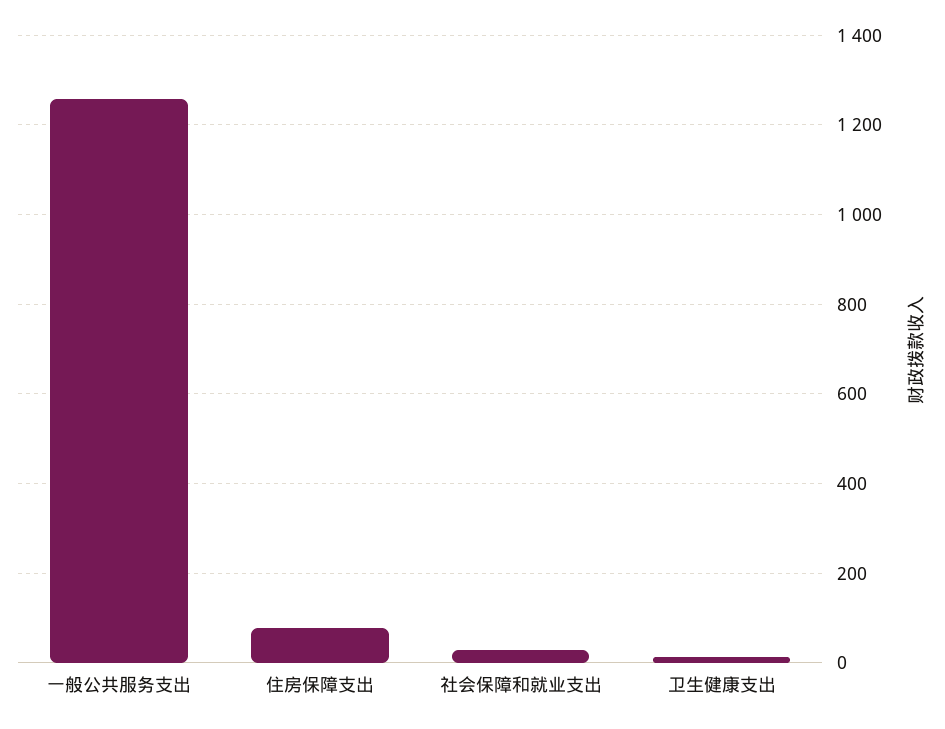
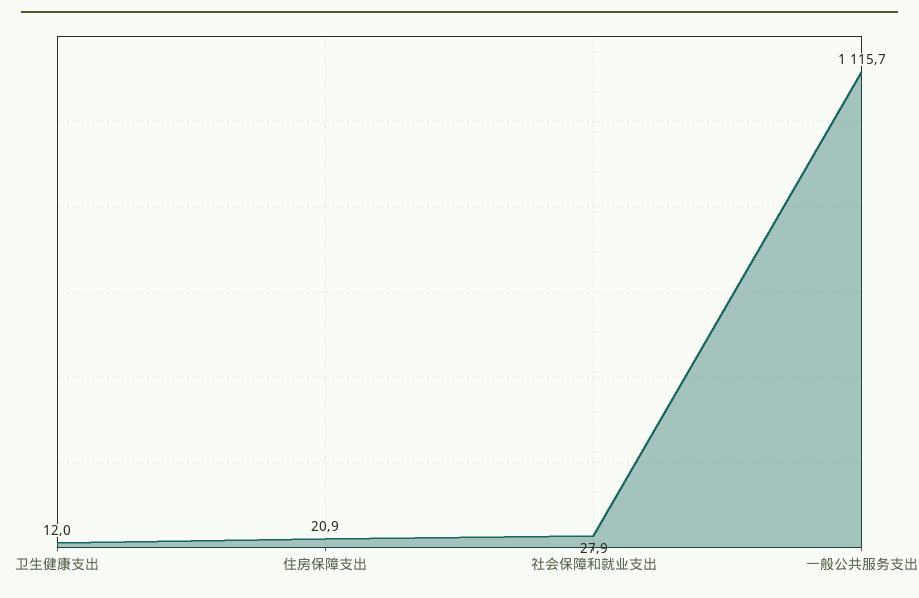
  {
-   "一般公共服务支出": 1260,
+   "一般公共服务支出": 1115.7,
-   "住房保障支出": 80,
+   "住房保障支出": 20.9,
    "社会保障和就业支出": 27.9,
    "卫生健康支出": 12
  }

